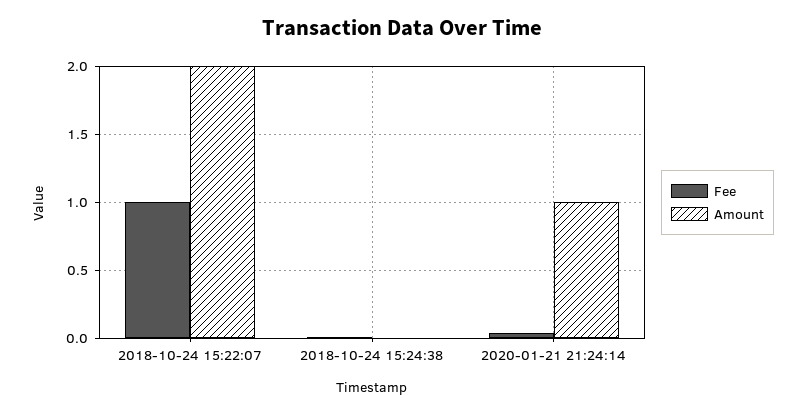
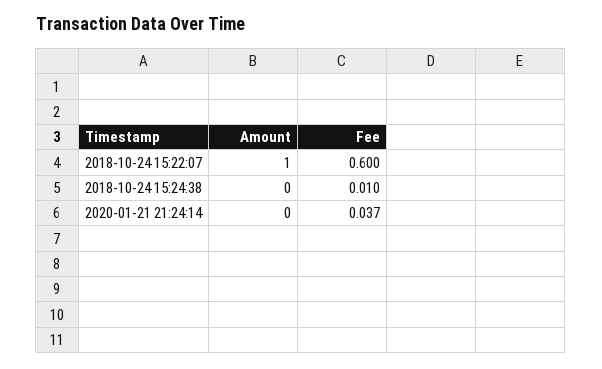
  {
    "Fee": {
-     "2018-10-24 15:22:07": 1,
+     "2018-10-24 15:22:07": 0.6,
      "2018-10-24 15:24:38": 0.01,
      "2020-01-21 21:24:14": 0.037
    },
    "Amount": {
-     "2018-10-24 15:22:07": 2,
+     "2018-10-24 15:22:07": 1,
      "2018-10-24 15:24:38": 0,
-     "2020-01-21 21:24:14": 1
+     "2020-01-21 21:24:14": 0
    }
  }

